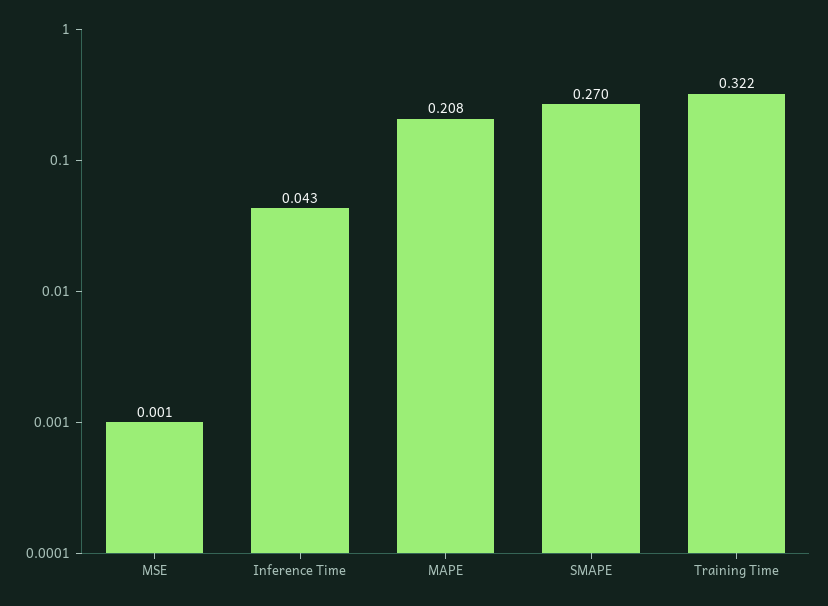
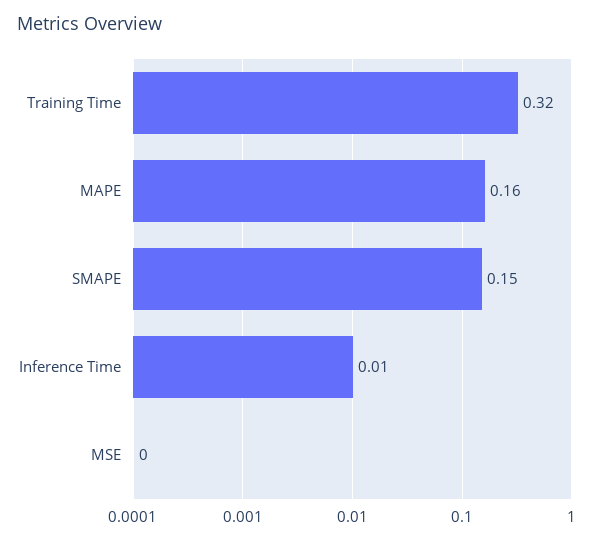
  {
    "MSE": 0.001,
-   "Inference Time": 0.043,
+   "Inference Time": 0.01,
-   "MAPE": 0.208,
+   "MAPE": 0.16,
-   "SMAPE": 0.27,
+   "SMAPE": 0.15,
    "Training Time": 0.322
  }

